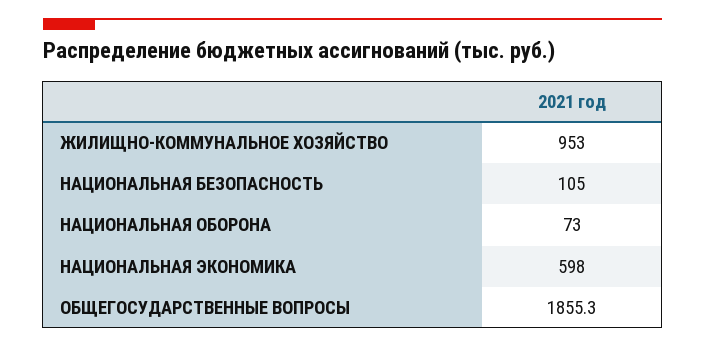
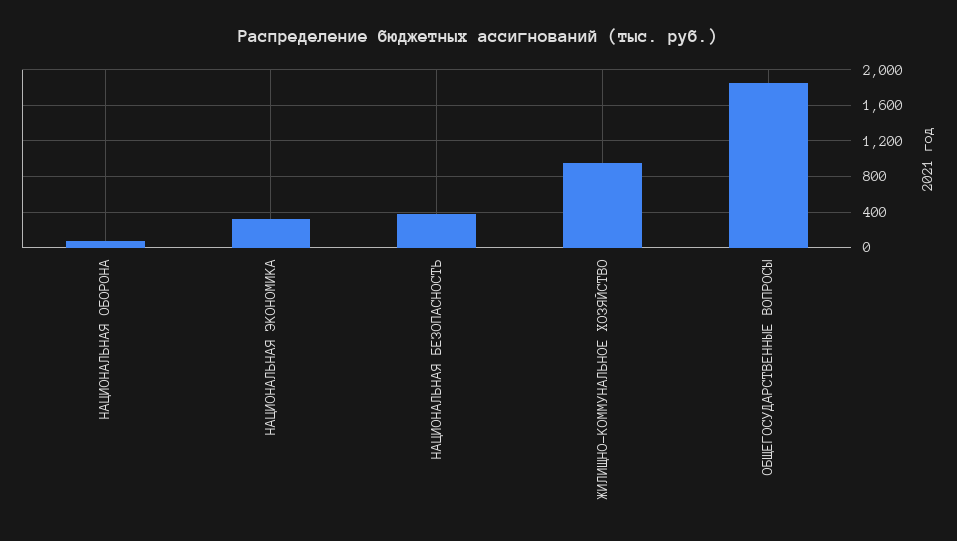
  {
    "ЖИЛИЩНО-КОММУНАЛЬНОЕ ХОЗЯЙСТВО": 953,
-   "НАЦИОНАЛЬНАЯ БЕЗОПАСНОСТЬ": 105,
+   "НАЦИОНАЛЬНАЯ БЕЗОПАСНОСТЬ": 400,
    "НАЦИОНАЛЬНАЯ ОБОРОНА": 73,
-   "НАЦИОНАЛЬНАЯ ЭКОНОМИКА": 598,
+   "НАЦИОНАЛЬНАЯ ЭКОНОМИКА": 300,
    "ОБЩЕГОСУДАРСТВЕННЫЕ ВОПРОСЫ": 1855.3
  }

